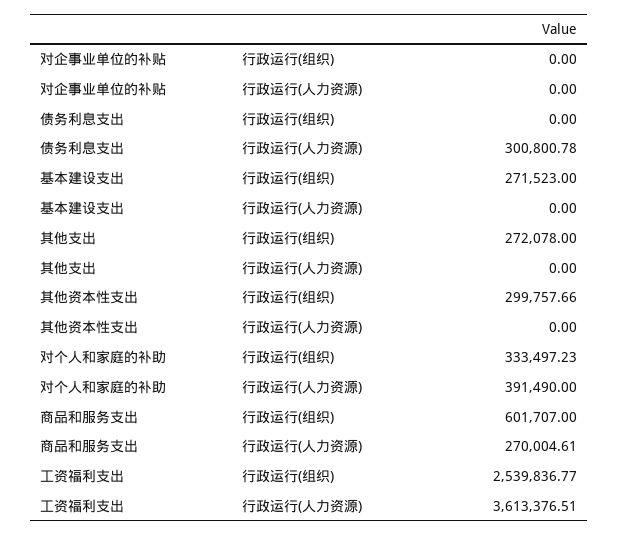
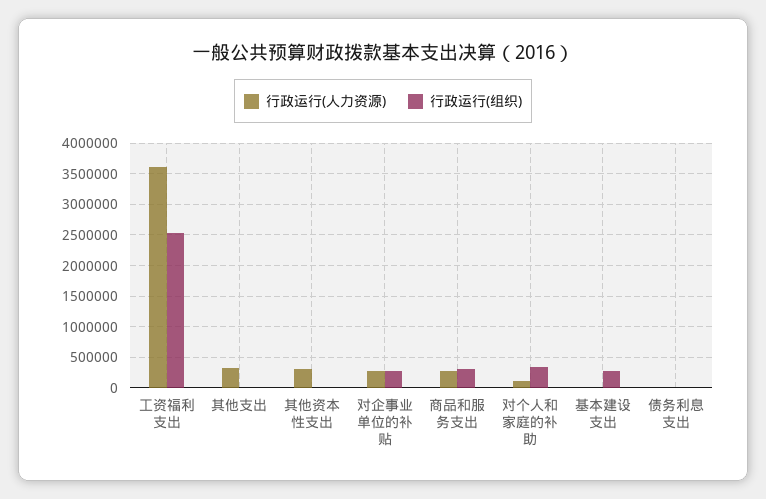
  {
    "行政运行(组织)": {
-     "对企事业单位的补贴": 0,
+     "对企事业单位的补贴": 300000,
      "债务利息支出": 0,
      "基本建设支出": 271523,
-     "其他支出": 272078,
+     "其他支出": 0,
-     "其他资本性支出": 299757.66,
+     "其他资本性支出": 0,
      "对个人和家庭的补助": 333497.23,
-     "商品和服务支出": 601707,
+     "商品和服务支出": 300000,
      "工资福利支出": 2539836.77
    },
    "行政运行(人力资源)": {
-     "对企事业单位的补贴": 0,
+     "对企事业单位的补贴": 300000,
-     "债务利息支出": 300800.78,
+     "债务利息支出": 0,
      "基本建设支出": 0,
-     "其他支出": 0,
+     "其他支出": 300000,
-     "其他资本性支出": 0,
+     "其他资本性支出": 300000,
-     "对个人和家庭的补助": 391490,
+     "对个人和家庭的补助": 100000,
      "商品和服务支出": 270004.61,
      "工资福利支出": 3613376.51
    }
  }

